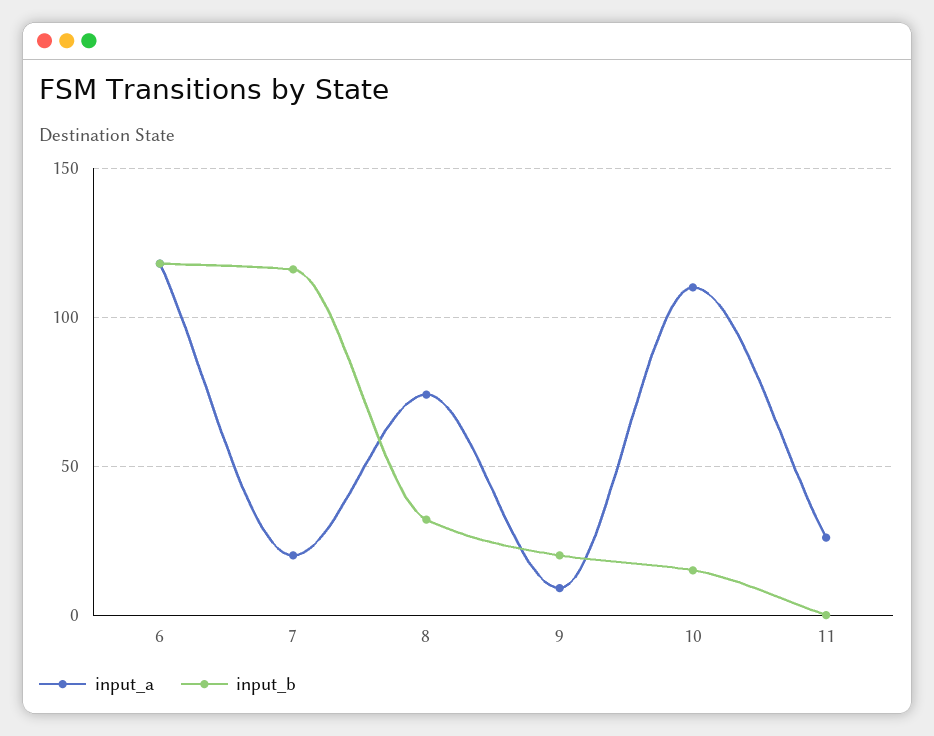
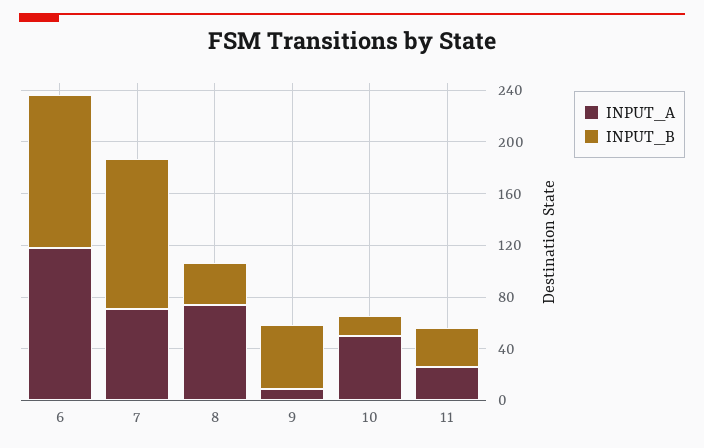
  {
    "input_a": {
      "6": 120,
-     "7": 20,
+     "7": 70,
      "8": 75,
      "9": 10,
-     "10": 110,
+     "10": 50,
      "11": 25
    },
    "input_b": {
      "6": 120,
      "7": 115,
      "8": 30,
-     "9": 20,
+     "9": 50,
      "10": 15,
-     "11": 0
+     "11": 30
    }
  }

